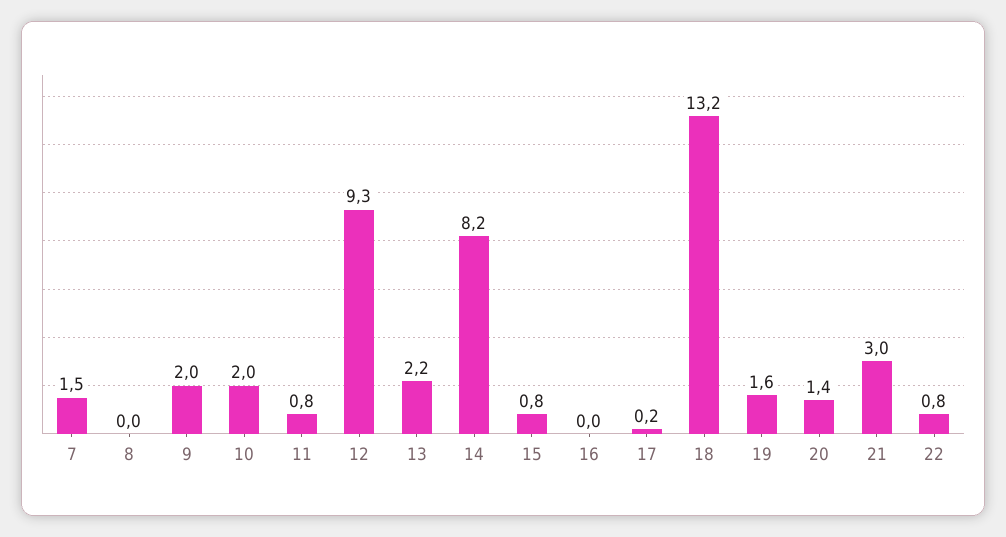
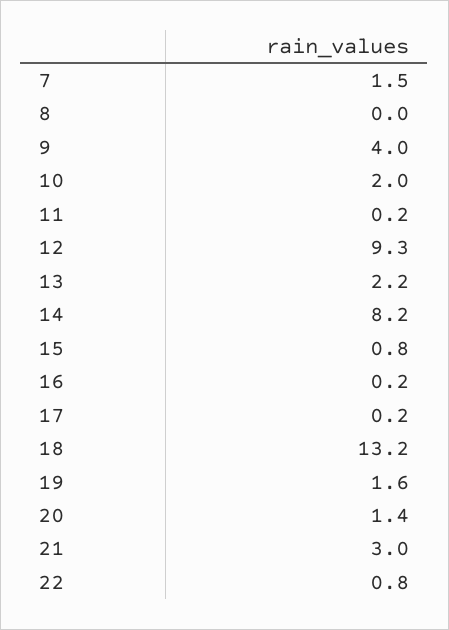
  {
    "7": 1.5,
    "8": 0,
-   "9": 2,
+   "9": 4,
    "10": 2,
-   "11": 0.8,
+   "11": 0.2,
    "12": 9.3,
    "13": 2.2,
    "14": 8.2,
    "15": 0.8,
-   "16": 0,
+   "16": 0.2,
    "17": 0.2,
    "18": 13.2,
    "19": 1.6,
    "20": 1.4,
    "21": 3,
    "22": 0.8
  }

